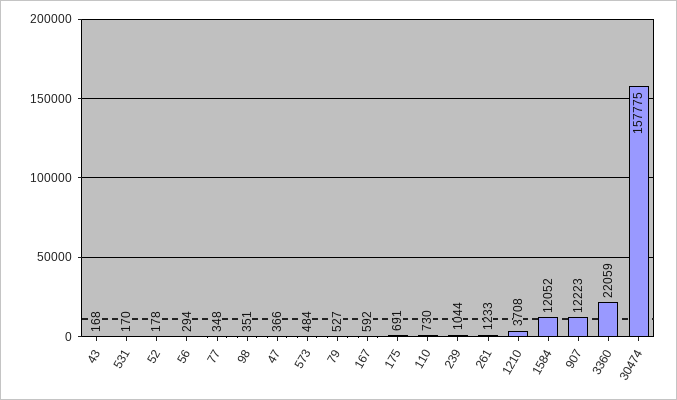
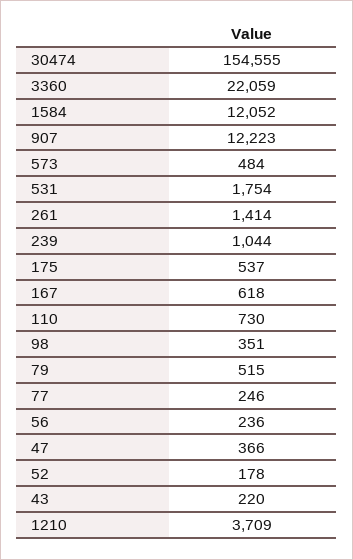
  {
-   "43": 168,
+   "43": 220,
-   "531": 170,
+   "531": 1754,
    "52": 178,
-   "56": 294,
+   "56": 236,
-   "77": 348,
+   "77": 246,
    "98": 351,
    "47": 366,
    "573": 484,
-   "79": 527,
+   "79": 515,
-   "167": 592,
+   "167": 618,
-   "175": 691,
+   "175": 537,
    "110": 730,
    "239": 1044,
-   "261": 1233,
+   "261": 1414,
-   "1210": 3708,
+   "1210": 3709,
    "1584": 12052,
    "907": 12223,
    "3360": 22059,
-   "30474": 157775
+   "30474": 154555
  }

